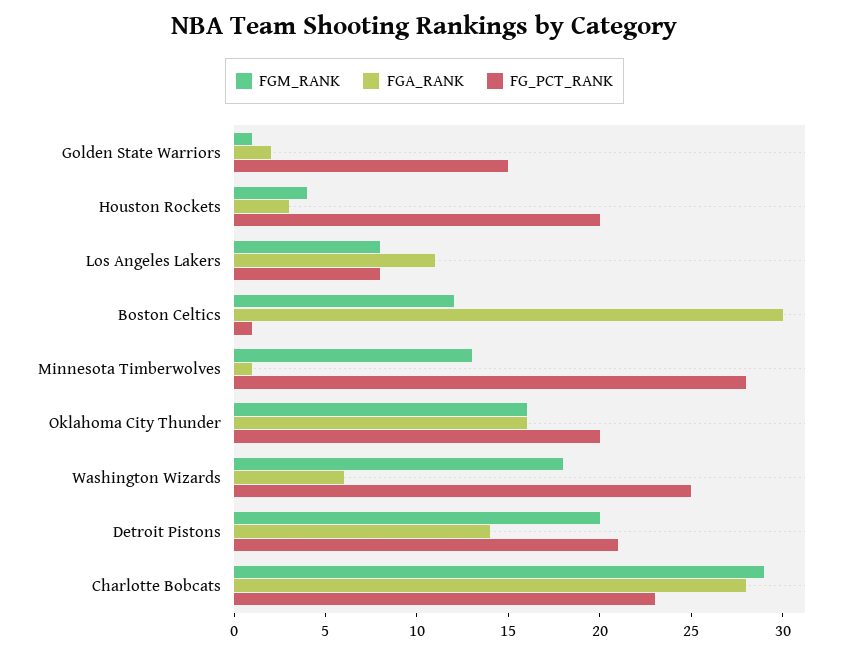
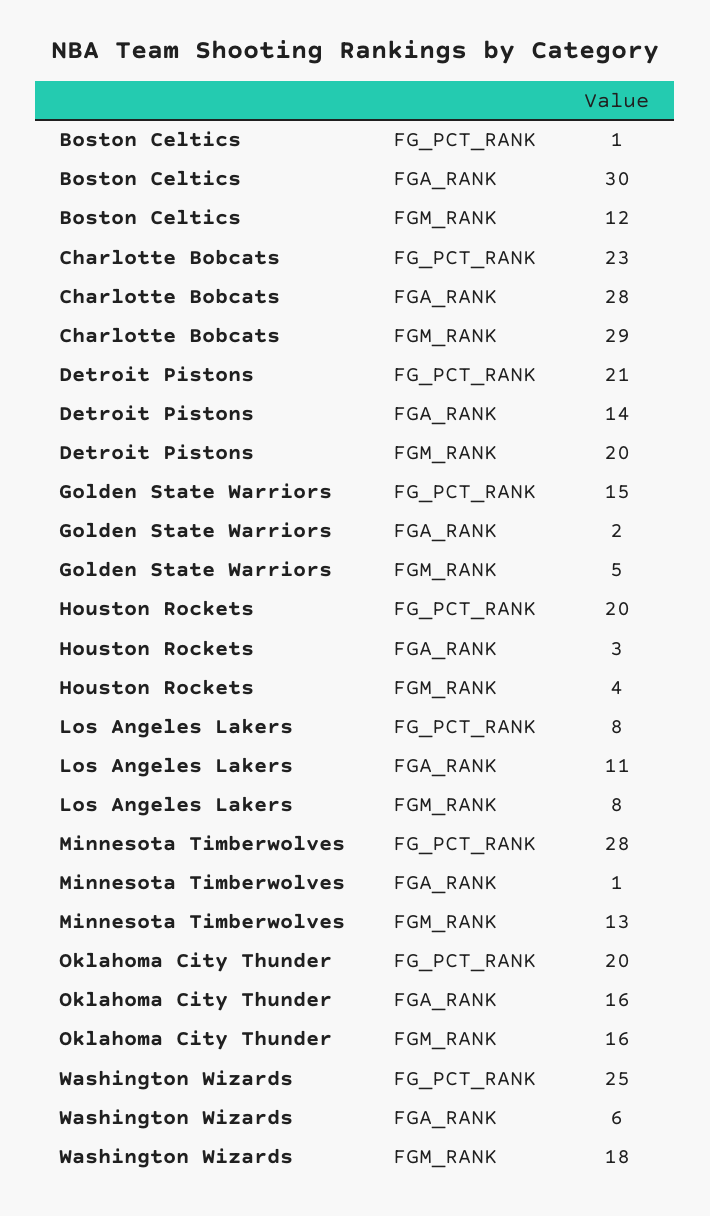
  {
    "FGM_RANK": {
-     "Golden State Warriors": 1,
+     "Golden State Warriors": 5,
      "Houston Rockets": 4,
      "Los Angeles Lakers": 8,
      "Boston Celtics": 12,
      "Minnesota Timberwolves": 13,
      "Oklahoma City Thunder": 16,
      "Washington Wizards": 18,
      "Detroit Pistons": 20,
      "Charlotte Bobcats": 29
    },
    "FGA_RANK": {
      "Golden State Warriors": 2,
      "Houston Rockets": 3,
      "Los Angeles Lakers": 11,
      "Boston Celtics": 30,
      "Minnesota Timberwolves": 1,
      "Oklahoma City Thunder": 16,
      "Washington Wizards": 6,
      "Detroit Pistons": 14,
      "Charlotte Bobcats": 28
    },
    "FG_PCT_RANK": {
      "Golden State Warriors": 15,
      "Houston Rockets": 20,
      "Los Angeles Lakers": 8,
      "Boston Celtics": 1,
      "Minnesota Timberwolves": 28,
      "Oklahoma City Thunder": 20,
      "Washington Wizards": 25,
      "Detroit Pistons": 21,
      "Charlotte Bobcats": 23
    }
  }

